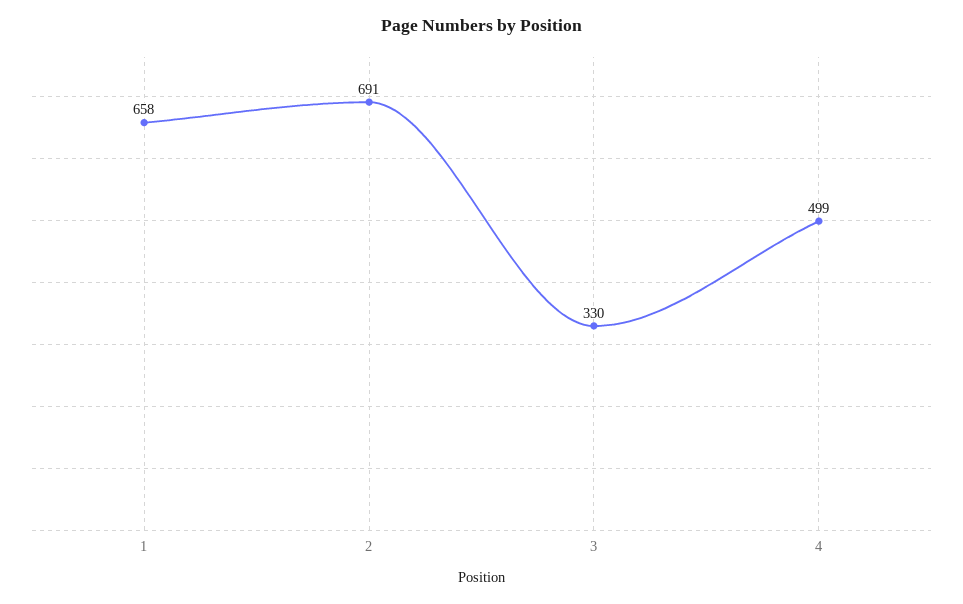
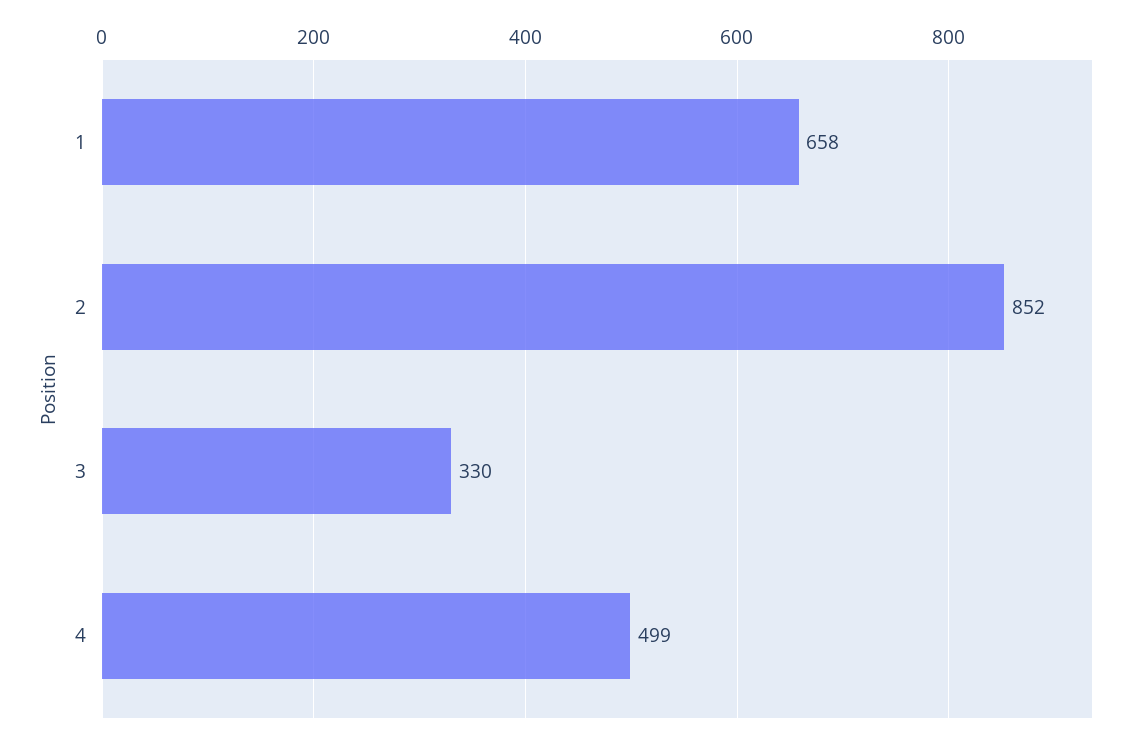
  {
    "1": 658,
-   "2": 691,
+   "2": 852,
    "3": 330,
    "4": 499
  }

